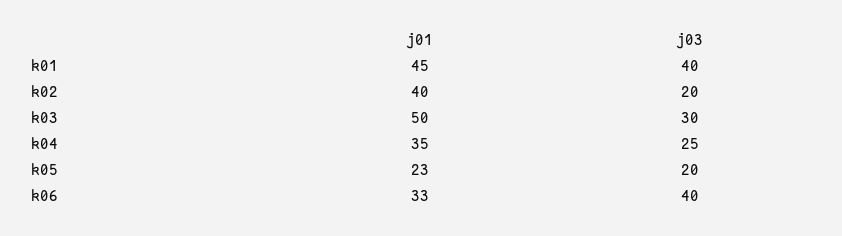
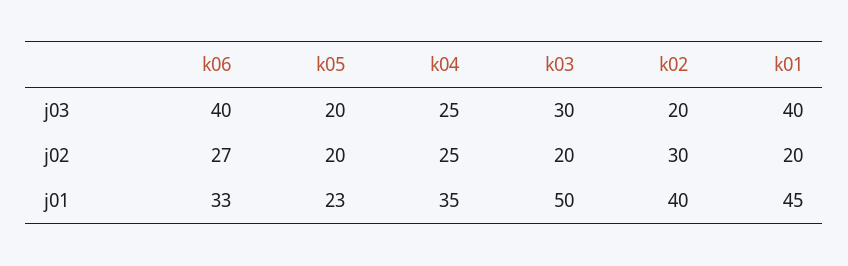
  {
    "j01": {
      "k01": 45,
      "k02": 40,
      "k03": 50,
      "k04": 35,
      "k05": 23,
      "k06": 33
    },
    "j03": {
      "k01": 40,
      "k02": 20,
      "k03": 30,
      "k04": 25,
      "k05": 20,
      "k06": 40
-   }
+   },
+   "j02": {
+     "k06": 27,
+     "k05": 20,
+     "k04": 25,
+     "k03": 20,
+     "k02": 30,
+     "k01": 20
+   }
  }

